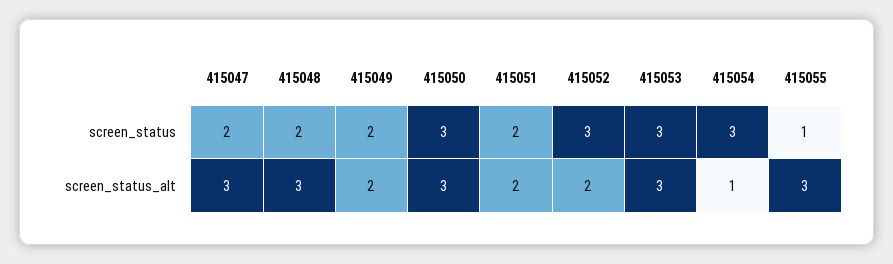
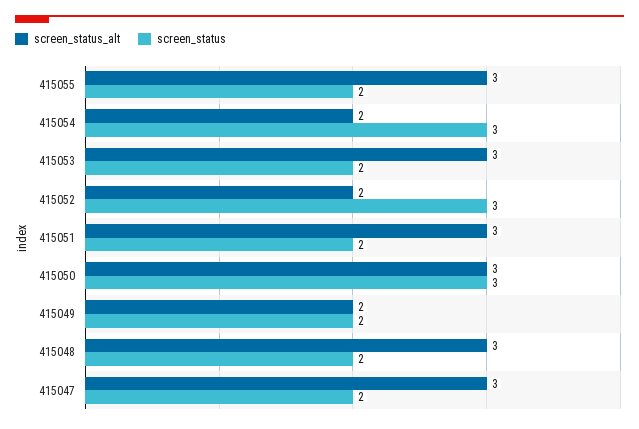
  {
    "screen_status": {
      "415047": 2,
      "415048": 2,
      "415049": 2,
      "415050": 3,
      "415051": 2,
      "415052": 3,
-     "415053": 3,
+     "415053": 2,
      "415054": 3,
-     "415055": 1
+     "415055": 2
    },
    "screen_status_alt": {
      "415047": 3,
      "415048": 3,
      "415049": 2,
      "415050": 3,
-     "415051": 2,
+     "415051": 3,
      "415052": 2,
      "415053": 3,
-     "415054": 1,
+     "415054": 2,
      "415055": 3
    }
  }

